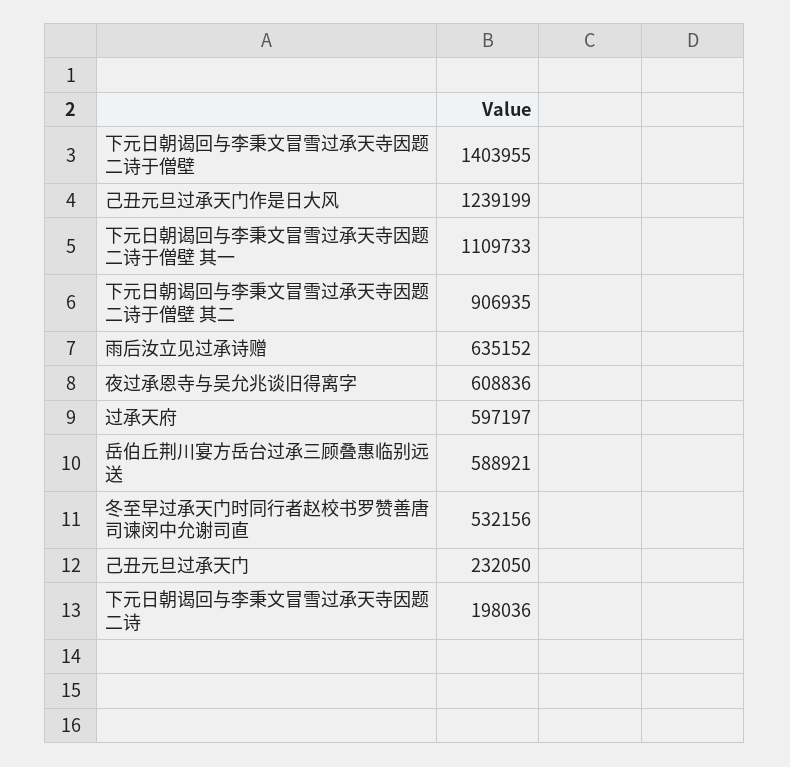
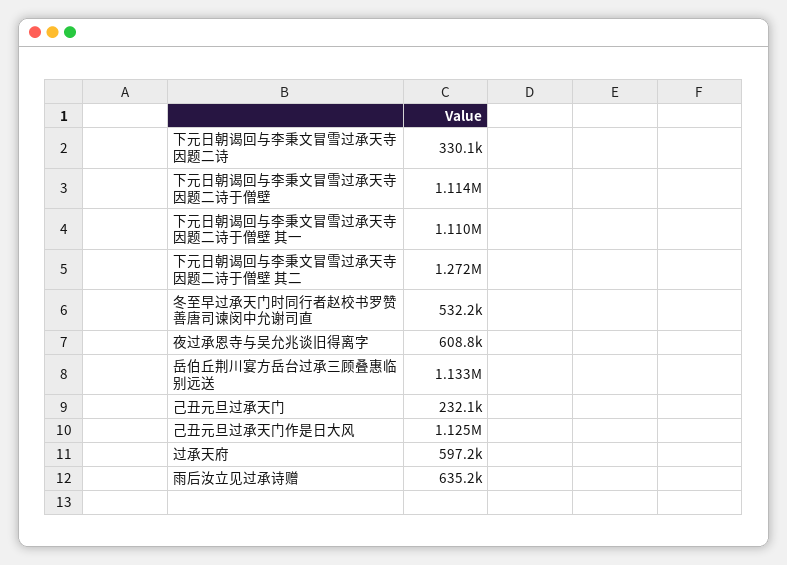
  {
-   "下元日朝谒回与李秉文冒雪过承天寺因题二诗于僧壁": 1403955,
+   "下元日朝谒回与李秉文冒雪过承天寺因题二诗于僧壁": 1114000,
-   "己丑元旦过承天门作是日大风": 1239199,
+   "己丑元旦过承天门作是日大风": 1125000,
    "下元日朝谒回与李秉文冒雪过承天寺因题二诗于僧壁 其一": 1109733,
-   "下元日朝谒回与李秉文冒雪过承天寺因题二诗于僧壁 其二": 906935,
+   "下元日朝谒回与李秉文冒雪过承天寺因题二诗于僧壁 其二": 1272000,
    "雨后汝立见过承诗赠": 635152,
    "夜过承恩寺与吴允兆谈旧得离字": 608836,
    "过承天府": 597197,
-   "岳伯丘荆川宴方岳台过承三顾叠惠临别远送": 588921,
+   "岳伯丘荆川宴方岳台过承三顾叠惠临别远送": 1133000,
    "冬至早过承天门时同行者赵校书罗赞善唐司谏闵中允谢司直": 532156,
    "己丑元旦过承天门": 232050,
-   "下元日朝谒回与李秉文冒雪过承天寺因题二诗": 198036
+   "下元日朝谒回与李秉文冒雪过承天寺因题二诗": 330100
  }

